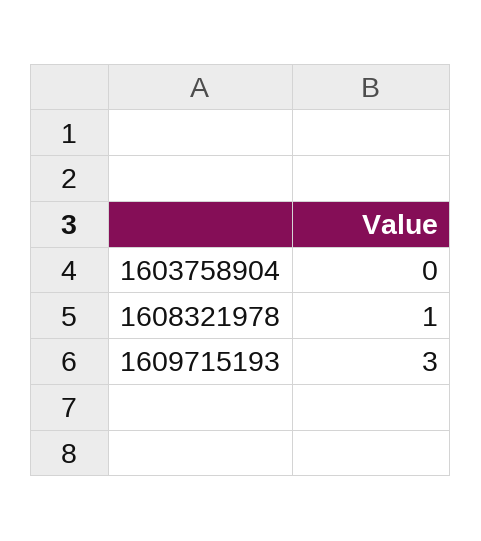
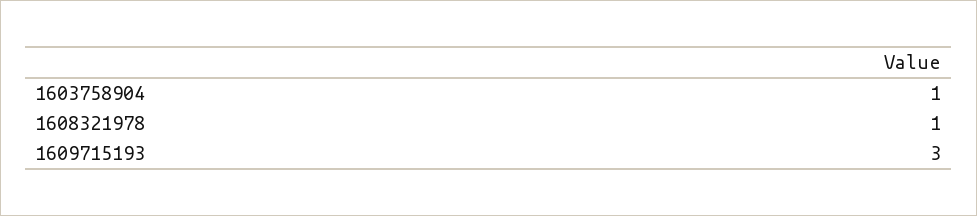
  {
-   "1603758904": 0,
+   "1603758904": 1,
    "1608321978": 1,
    "1609715193": 3
  }

